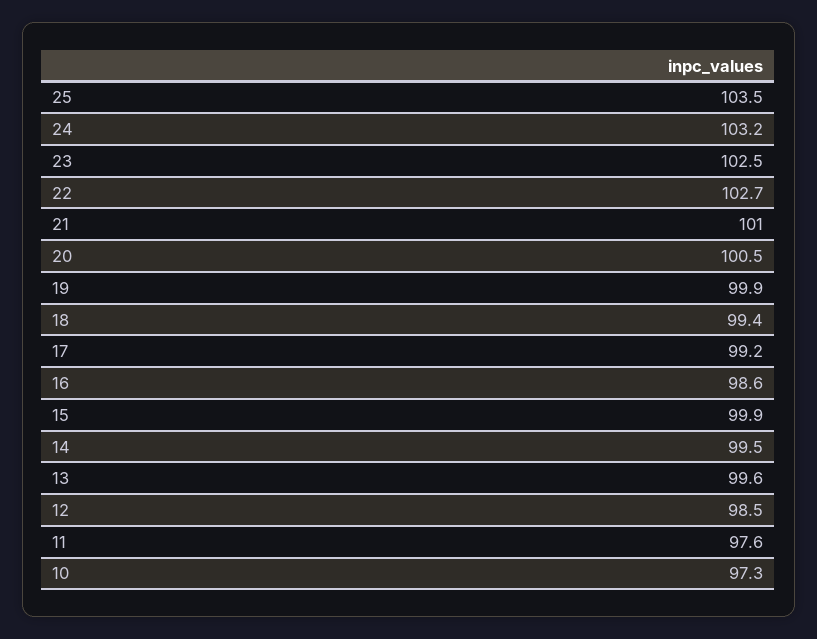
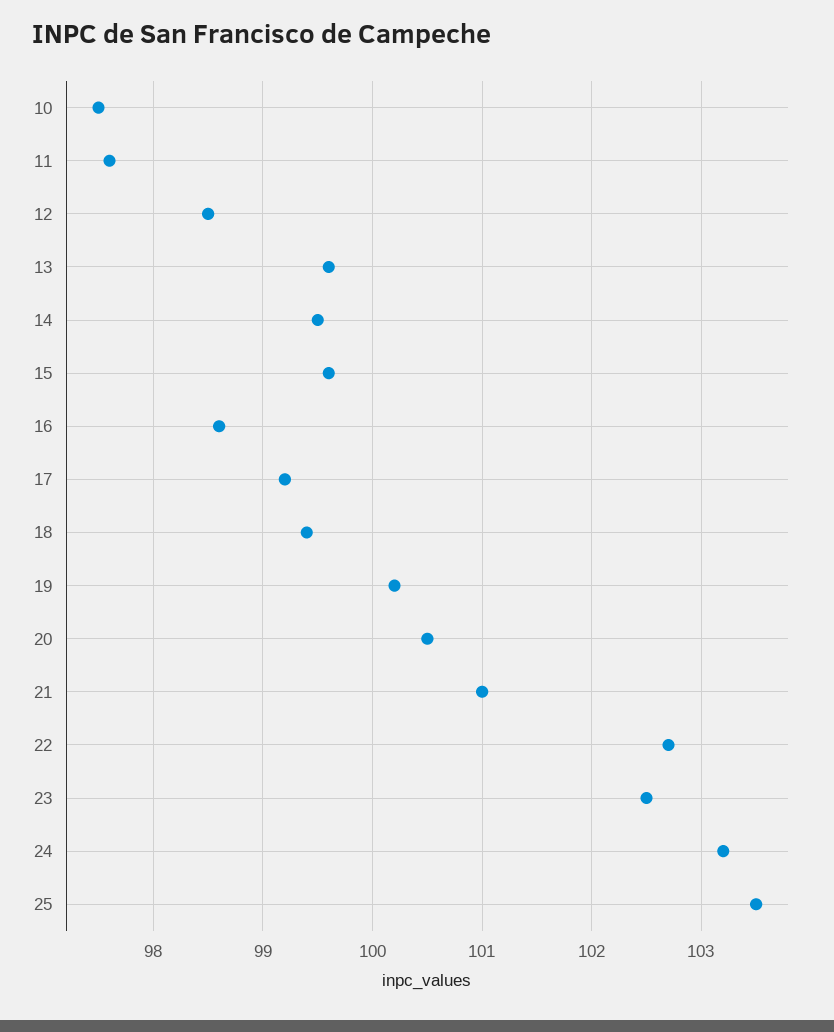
  {
    "25": 103.5,
    "24": 103.2,
    "23": 102.5,
    "22": 102.7,
    "21": 101,
    "20": 100.5,
-   "19": 99.9,
+   "19": 100.2,
    "18": 99.4,
    "17": 99.2,
    "16": 98.6,
-   "15": 99.9,
+   "15": 99.6,
    "14": 99.5,
    "13": 99.6,
    "12": 98.5,
    "11": 97.6,
-   "10": 97.3
+   "10": 97.5
  }

